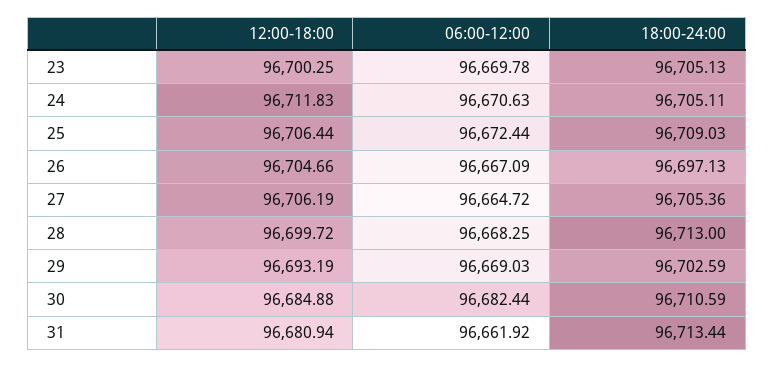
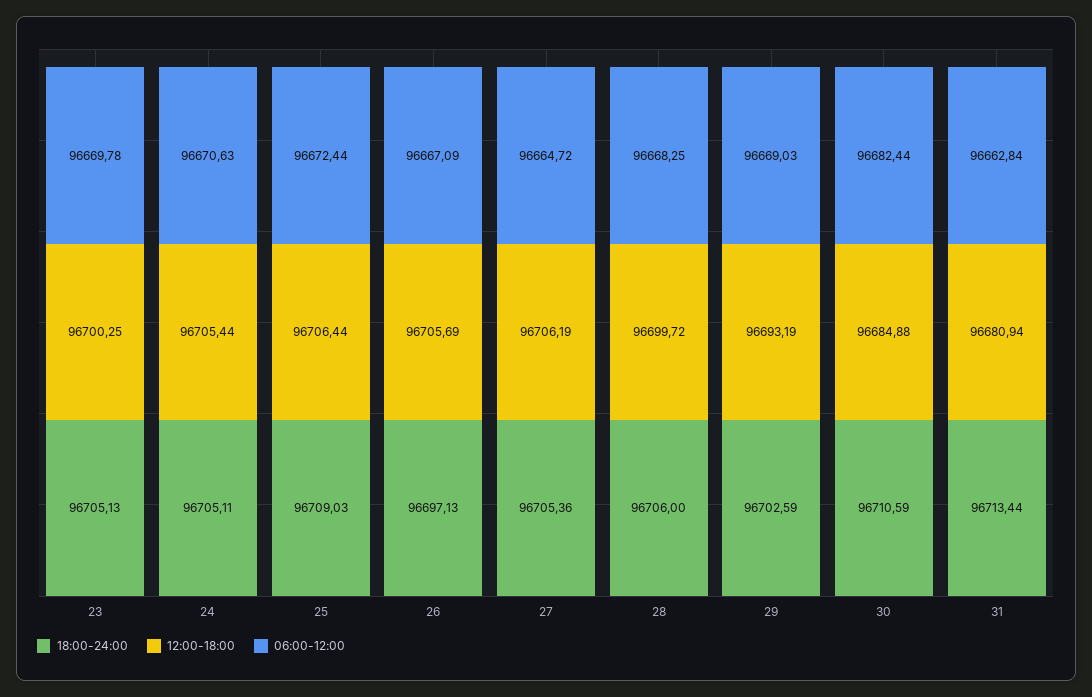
  {
    "12:00-18:00": {
      "23": 96700.25,
-     "24": 96711.83,
+     "24": 96705.44,
      "25": 96706.44,
-     "26": 96704.66,
+     "26": 96705.69,
      "27": 96706.19,
      "28": 96699.72,
      "29": 96693.19,
      "30": 96684.88,
      "31": 96680.94
    },
    "06:00-12:00": {
      "23": 96669.78,
      "24": 96670.63,
      "25": 96672.44,
      "26": 96667.09,
      "27": 96664.72,
      "28": 96668.25,
      "29": 96669.03,
      "30": 96682.44,
-     "31": 96661.92
+     "31": 96662.84
    },
    "18:00-24:00": {
      "23": 96705.13,
      "24": 96705.11,
      "25": 96709.03,
      "26": 96697.13,
      "27": 96705.36,
-     "28": 96713,
+     "28": 96706,
      "29": 96702.59,
      "30": 96710.59,
      "31": 96713.44
    }
  }

